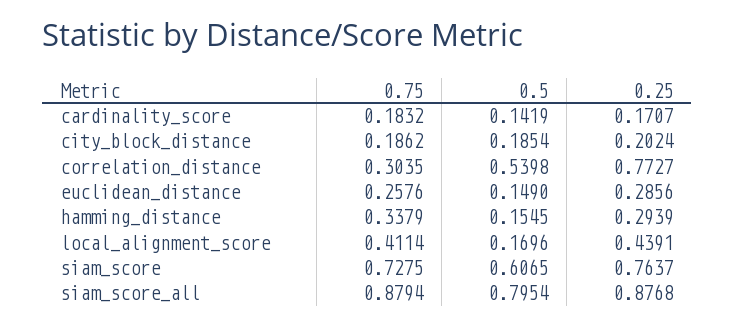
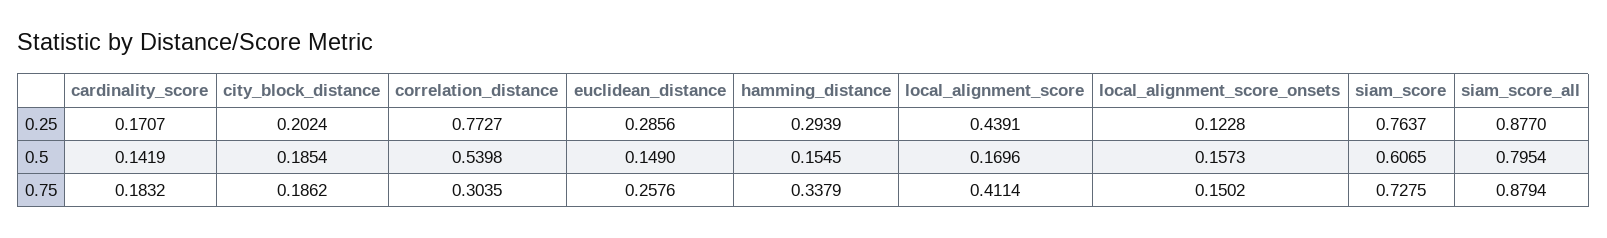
  {
    "0.75": {
      "cardinality_score": 0.1832,
      "city_block_distance": 0.1862,
      "correlation_distance": 0.3035,
      "euclidean_distance": 0.2576,
      "hamming_distance": 0.3379,
      "local_alignment_score": 0.4114,
      "siam_score": 0.7275,
-     "siam_score_all": 0.8794
+     "siam_score_all": 0.8794,
+     "local_alignment_score_onsets": 0.1502
    },
    "0.5": {
      "cardinality_score": 0.1419,
      "city_block_distance": 0.1854,
      "correlation_distance": 0.5398,
      "euclidean_distance": 0.149,
      "hamming_distance": 0.1545,
      "local_alignment_score": 0.1696,
      "siam_score": 0.6065,
-     "siam_score_all": 0.7954
+     "siam_score_all": 0.7954,
+     "local_alignment_score_onsets": 0.1573
    },
    "0.25": {
      "cardinality_score": 0.1707,
      "city_block_distance": 0.2024,
      "correlation_distance": 0.7727,
      "euclidean_distance": 0.2856,
      "hamming_distance": 0.2939,
      "local_alignment_score": 0.4391,
      "siam_score": 0.7637,
-     "siam_score_all": 0.8768
+     "siam_score_all": 0.877,
+     "local_alignment_score_onsets": 0.1228
    }
  }

